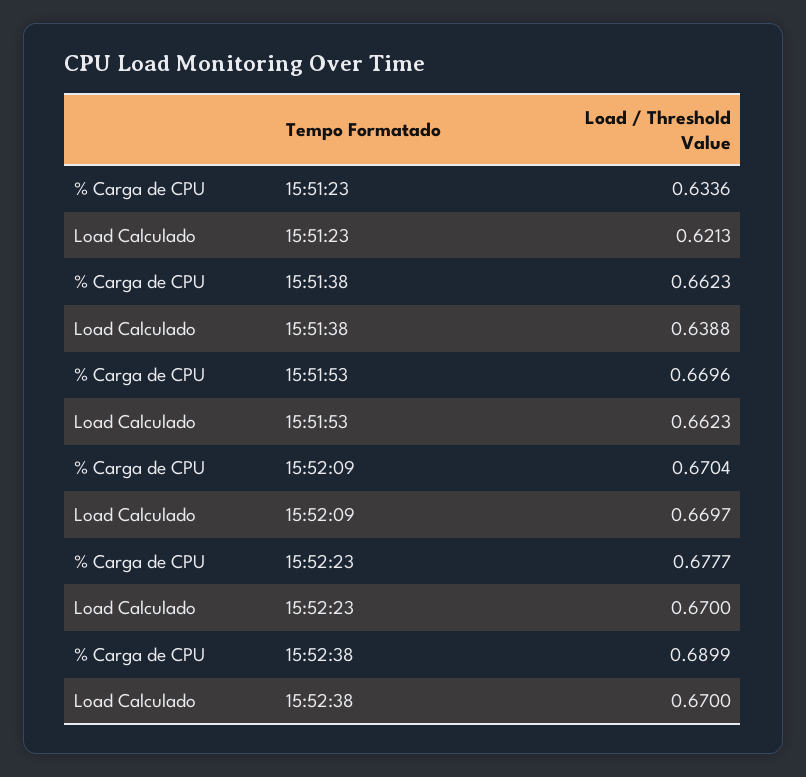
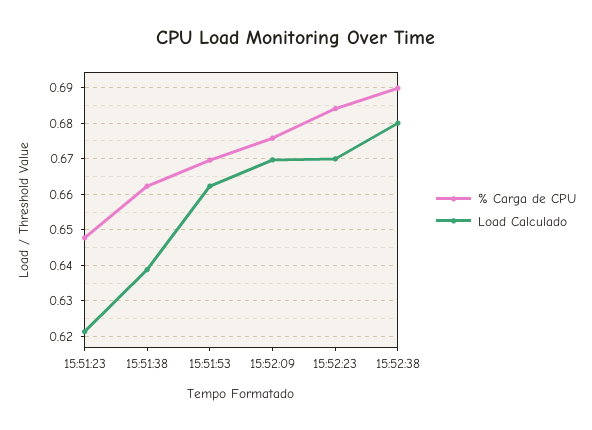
  {
    "% Carga de CPU": {
-     "15:51:23": 0.6336,
+     "15:51:23": 0.648,
      "15:51:38": 0.6623,
      "15:51:53": 0.6696,
-     "15:52:09": 0.6704,
+     "15:52:09": 0.676,
-     "15:52:23": 0.6777,
+     "15:52:23": 0.684,
      "15:52:38": 0.6899
    },
    "Load Calculado": {
      "15:51:23": 0.6213,
      "15:51:38": 0.6388,
      "15:51:53": 0.6623,
      "15:52:09": 0.6697,
      "15:52:23": 0.67,
-     "15:52:38": 0.67
+     "15:52:38": 0.68
    }
  }

